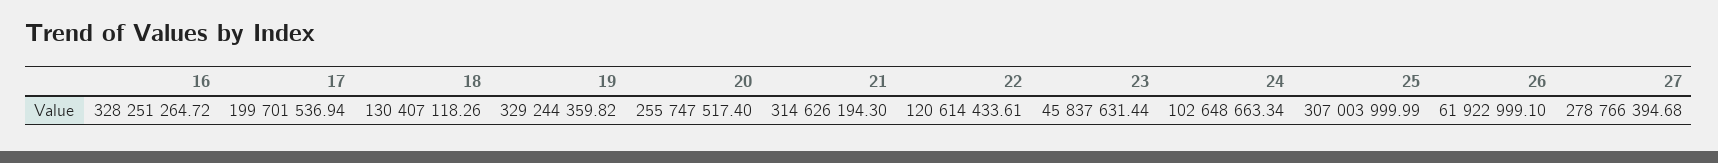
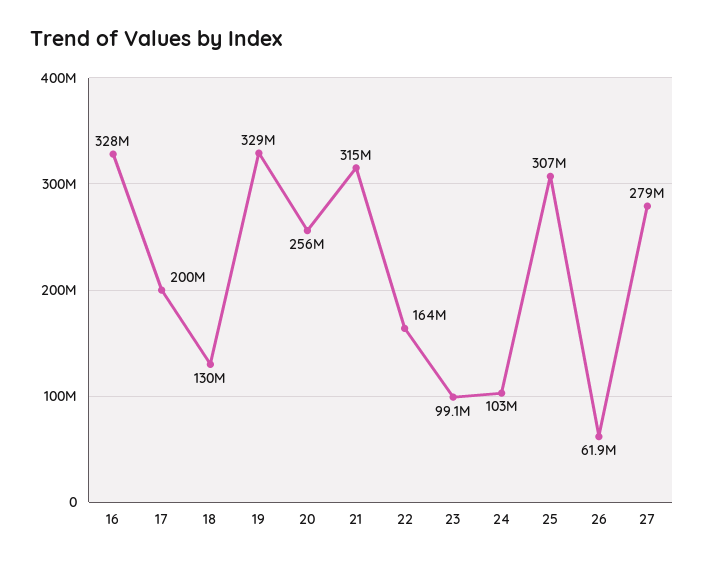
  {
    "16": 328251264.72,
    "17": 199701536.94,
    "18": 130407118.26,
    "19": 329244359.82,
    "20": 255747517.4,
    "21": 314626194.3,
-   "22": 120614433.61,
+   "22": 164000000,
-   "23": 45837631.44,
+   "23": 99100000,
    "24": 102648663.34,
    "25": 307003999.99,
    "26": 61922999.1,
    "27": 278766394.68
  }

